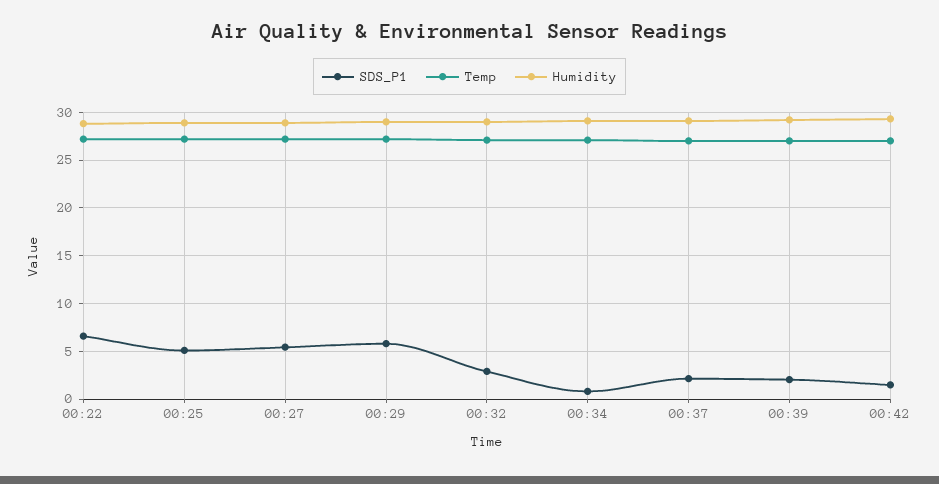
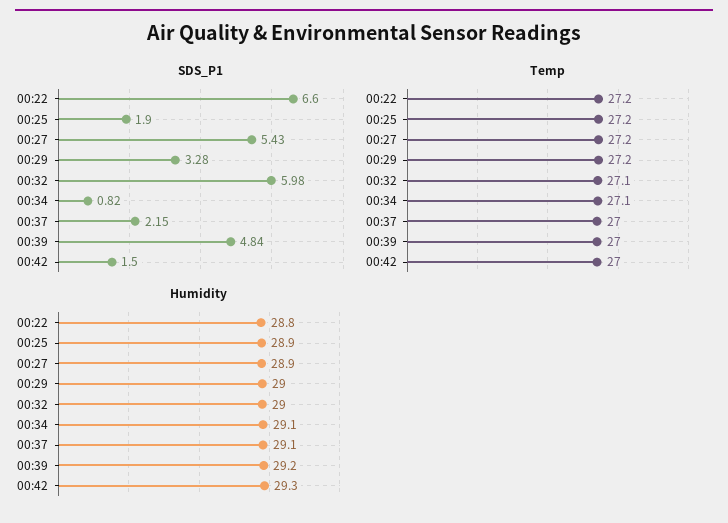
  {
    "SDS_P1": {
      "00:22": 6.6,
-     "00:25": 5,
+     "00:25": 1.9,
      "00:27": 5.43,
-     "00:29": 6,
+     "00:29": 3.28,
-     "00:32": 3,
+     "00:32": 5.98,
      "00:34": 0.82,
      "00:37": 2.15,
-     "00:39": 2,
+     "00:39": 4.84,
      "00:42": 1.5
    },
    "Temp": {
      "00:22": 27.2,
      "00:25": 27.2,
      "00:27": 27.2,
      "00:29": 27.2,
      "00:32": 27.1,
      "00:34": 27.1,
      "00:37": 27,
      "00:39": 27,
      "00:42": 27
    },
    "Humidity": {
      "00:22": 28.8,
      "00:25": 28.9,
      "00:27": 28.9,
      "00:29": 29,
      "00:32": 29,
      "00:34": 29.1,
      "00:37": 29.1,
      "00:39": 29.2,
      "00:42": 29.3
    }
  }

